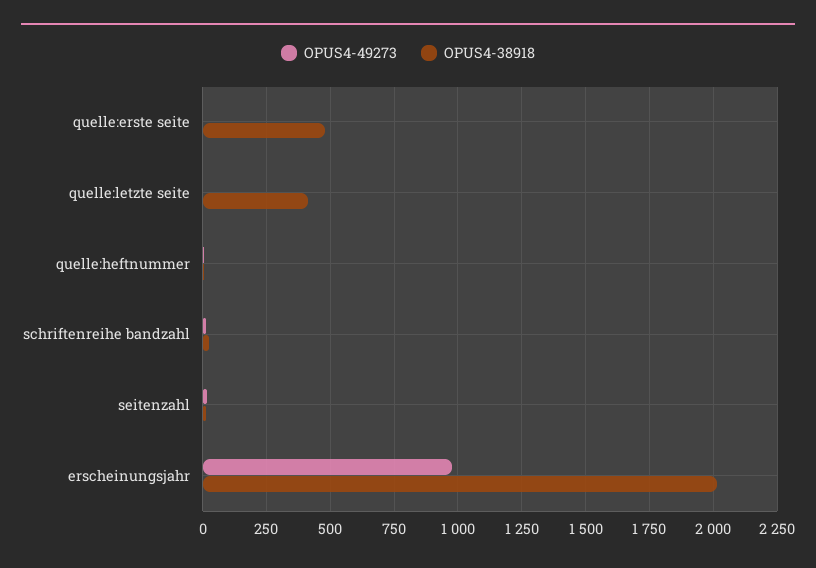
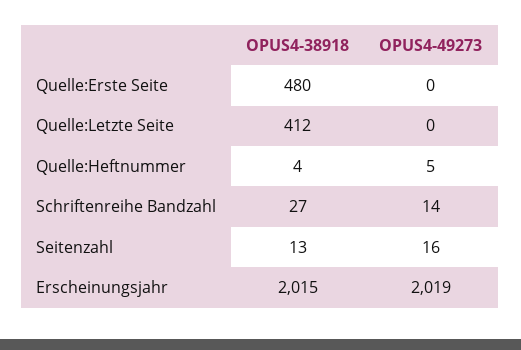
  {
    "OPUS4-49273": {
      "quelle:erste seite": 0,
      "quelle:letzte seite": 0,
      "quelle:heftnummer": 5,
      "schriftenreihe bandzahl": 14,
      "seitenzahl": 16,
-     "erscheinungsjahr": 975
+     "erscheinungsjahr": 2019
    },
    "OPUS4-38918": {
      "quelle:erste seite": 480,
      "quelle:letzte seite": 412,
      "quelle:heftnummer": 4,
      "schriftenreihe bandzahl": 27,
      "seitenzahl": 13,
      "erscheinungsjahr": 2015
    }
  }

